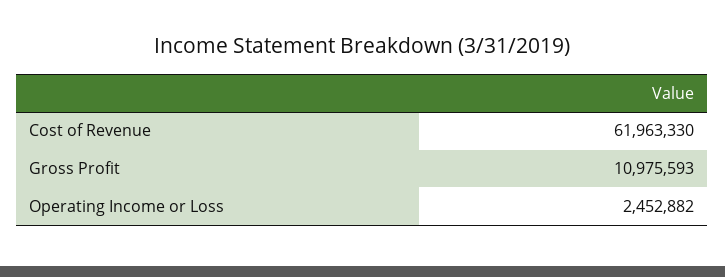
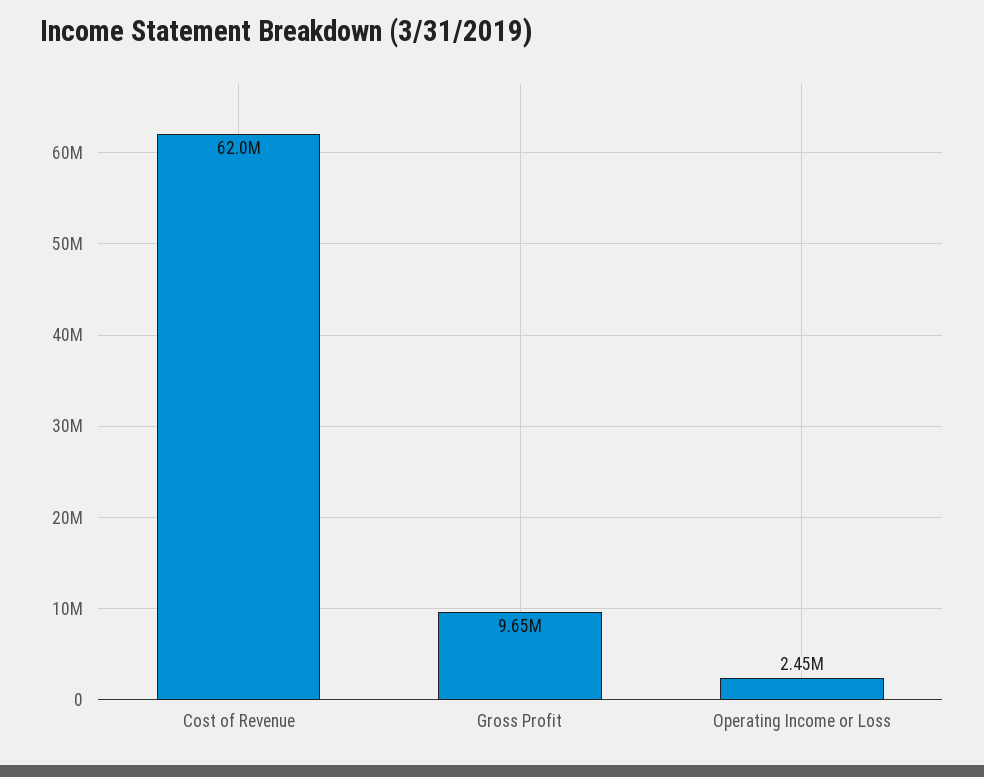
  {
    "Cost of Revenue": 61963330,
-   "Gross Profit": 10975593,
+   "Gross Profit": 9650000,
    "Operating Income or Loss": 2452882
  }

